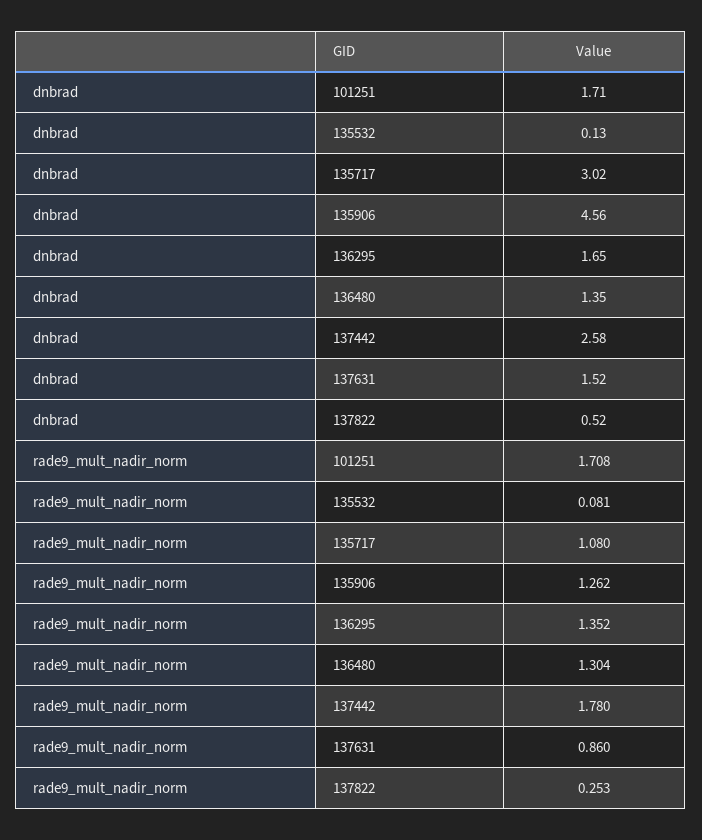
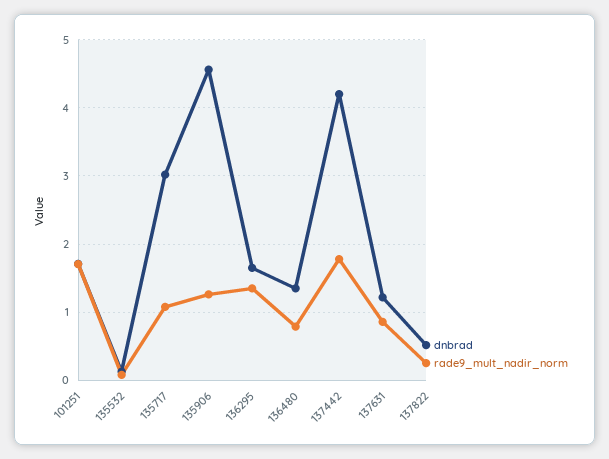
  {
    "dnbrad": {
      "101251": 1.71,
      "135532": 0.13,
      "135717": 3.02,
      "135906": 4.56,
      "136295": 1.65,
      "136480": 1.35,
-     "137442": 2.58,
+     "137442": 4.2,
-     "137631": 1.52,
+     "137631": 1.2,
      "137822": 0.52
    },
    "rade9_mult_nadir_norm": {
      "101251": 1.708,
      "135532": 0.081,
      "135717": 1.08,
      "135906": 1.262,
      "136295": 1.352,
-     "136480": 1.304,
+     "136480": 0.8,
      "137442": 1.78,
      "137631": 0.86,
      "137822": 0.253
    }
  }

